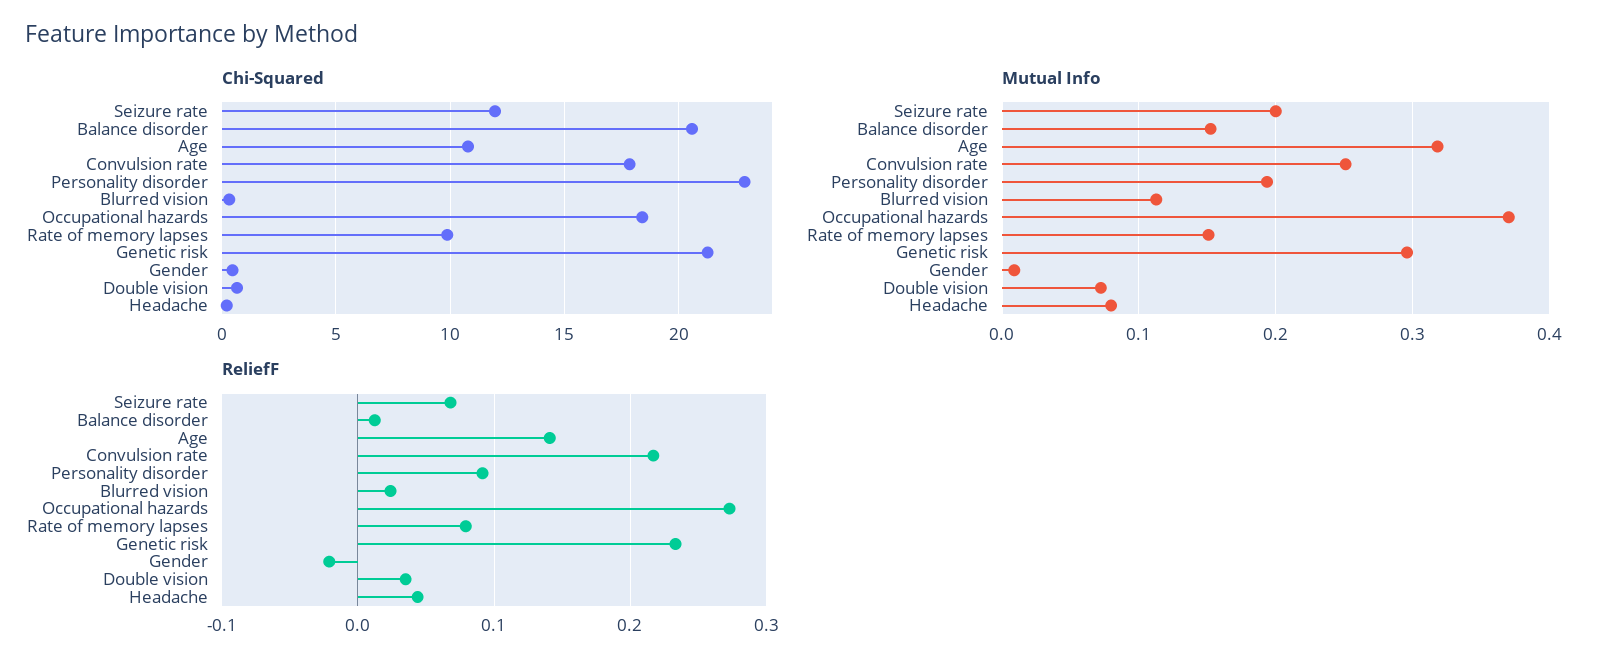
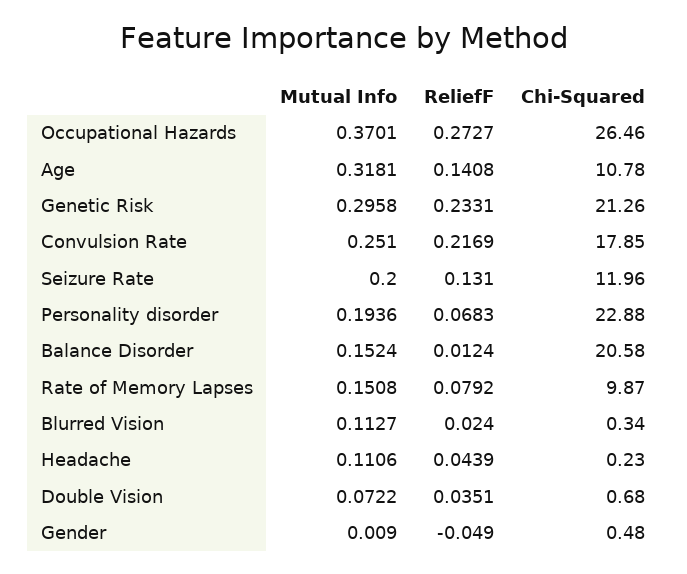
  {
    "Chi-Squared": {
      "Seizure rate": 11.96,
      "Balance disorder": 20.58,
      "Age": 10.78,
      "Convulsion rate": 17.85,
      "Personality disorder": 22.88,
      "Blurred vision": 0.34,
-     "Occupational hazards": 18.5,
+     "Occupational hazards": 26.46,
      "Rate of memory lapses": 9.87,
      "Genetic risk": 21.26,
      "Gender": 0.48,
      "Double vision": 0.68,
      "Headache": 0.23
    },
    "Mutual Info": {
      "Seizure rate": 0.2,
      "Balance disorder": 0.1524,
      "Age": 0.3181,
      "Convulsion rate": 0.251,
      "Personality disorder": 0.1936,
      "Blurred vision": 0.1127,
      "Occupational hazards": 0.3701,
      "Rate of memory lapses": 0.1508,
      "Genetic risk": 0.2958,
      "Gender": 0.009,
      "Double vision": 0.0722,
-     "Headache": 0.08
+     "Headache": 0.1106
    },
    "ReliefF": {
-     "Seizure rate": 0.07,
+     "Seizure rate": 0.131,
      "Balance disorder": 0.0124,
      "Age": 0.1408,
      "Convulsion rate": 0.2169,
-     "Personality disorder": 0.09,
+     "Personality disorder": 0.0683,
      "Blurred vision": 0.024,
      "Occupational hazards": 0.2727,
      "Rate of memory lapses": 0.0792,
      "Genetic risk": 0.2331,
-     "Gender": -0.02,
+     "Gender": -0.049,
      "Double vision": 0.0351,
      "Headache": 0.0439
    }
  }

